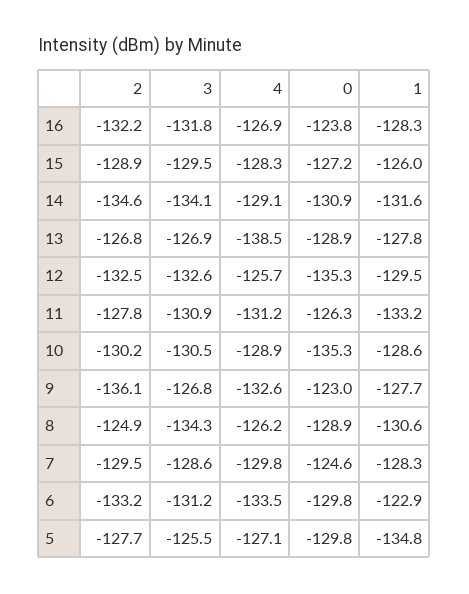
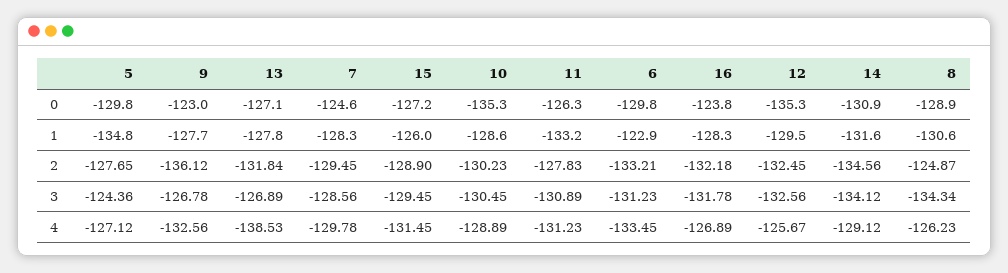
  {
    "2": {
      "16": -132.18,
      "15": -128.9,
      "14": -134.56,
-     "13": -126.8,
+     "13": -131.84,
      "12": -132.45,
      "11": -127.83,
      "10": -130.23,
      "9": -136.12,
      "8": -124.87,
      "7": -129.45,
      "6": -133.21,
      "5": -127.65
    },
    "3": {
      "16": -131.78,
      "15": -129.45,
      "14": -134.12,
      "13": -126.89,
      "12": -132.56,
      "11": -130.89,
      "10": -130.45,
      "9": -126.78,
      "8": -134.34,
      "7": -128.56,
      "6": -131.23,
-     "5": -125.5
+     "5": -124.36
    },
    "4": {
      "16": -126.89,
-     "15": -128.3,
+     "15": -131.45,
      "14": -129.12,
      "13": -138.53,
      "12": -125.67,
      "11": -131.23,
      "10": -128.89,
      "9": -132.56,
      "8": -126.23,
      "7": -129.78,
      "6": -133.45,
      "5": -127.12
    },
    "0": {
      "16": -123.8,
      "15": -127.2,
      "14": -130.9,
-     "13": -128.9,
+     "13": -127.1,
      "12": -135.3,
      "11": -126.3,
      "10": -135.3,
      "9": -123,
      "8": -128.9,
      "7": -124.6,
      "6": -129.8,
      "5": -129.8
    },
    "1": {
      "16": -128.3,
      "15": -126,
      "14": -131.6,
      "13": -127.8,
      "12": -129.5,
      "11": -133.2,
      "10": -128.6,
      "9": -127.7,
      "8": -130.6,
      "7": -128.3,
      "6": -122.9,
      "5": -134.8
    }
  }

